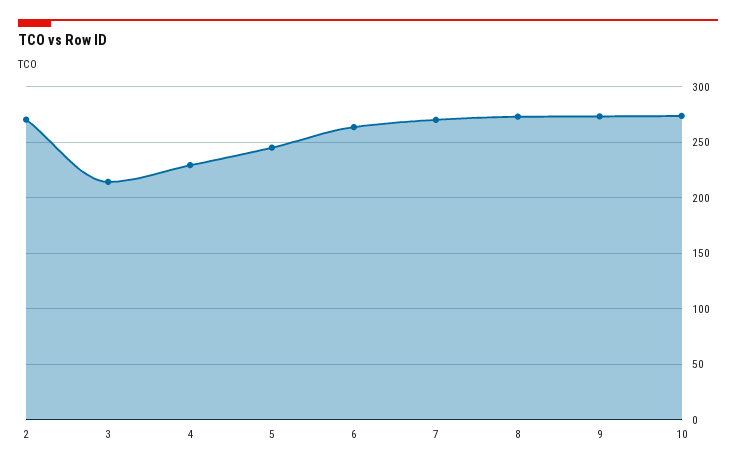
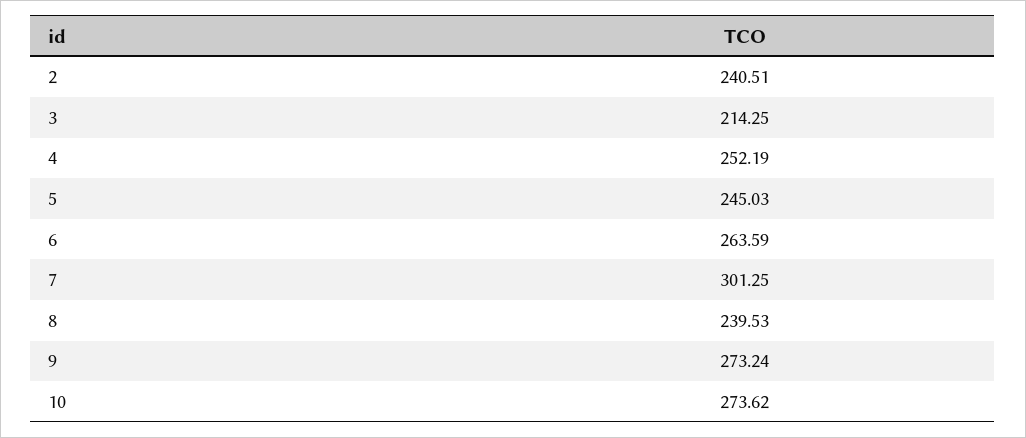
  {
-   "2": 270,
+   "2": 240.51,
    "3": 214.25,
-   "4": 230,
+   "4": 252.19,
    "5": 245.03,
    "6": 263.59,
-   "7": 270,
+   "7": 301.25,
-   "8": 270,
+   "8": 239.53,
    "9": 273.24,
    "10": 273.62
  }

